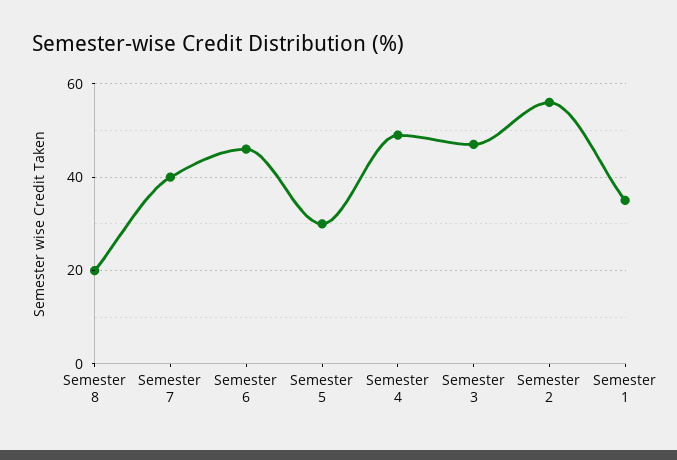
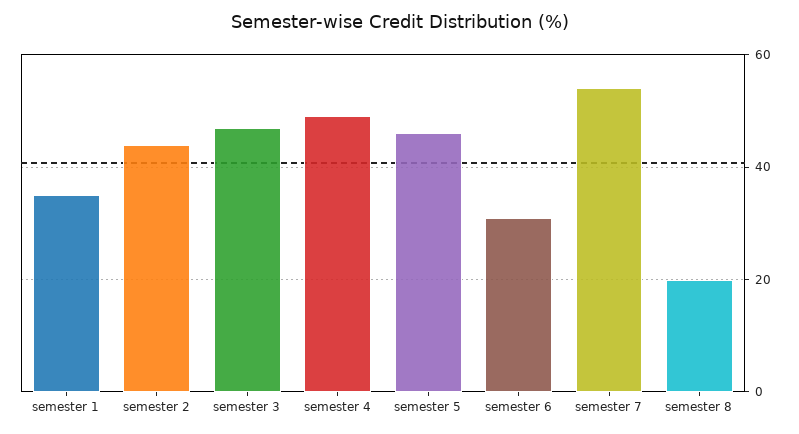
  {
    "Semester 8": 20,
-   "Semester 7": 40,
+   "Semester 7": 55,
-   "Semester 6": 45,
+   "Semester 6": 30,
-   "Semester 5": 30,
+   "Semester 5": 45,
    "Semester 4": 50,
    "Semester 3": 45,
-   "Semester 2": 55,
+   "Semester 2": 45,
    "Semester 1": 35
  }

